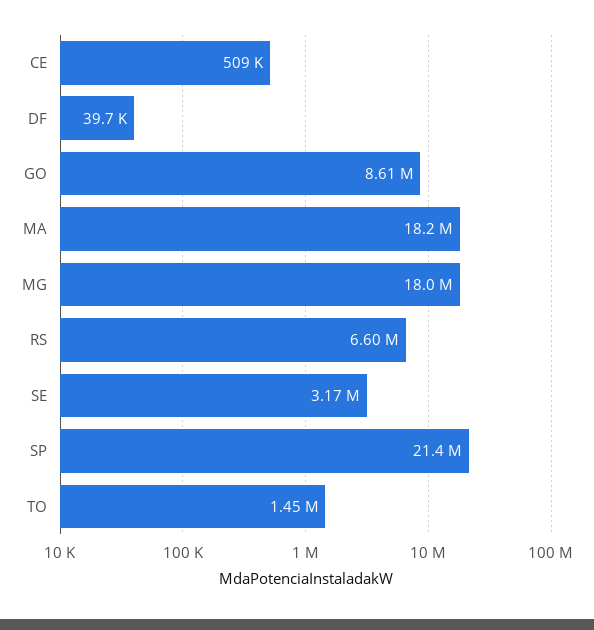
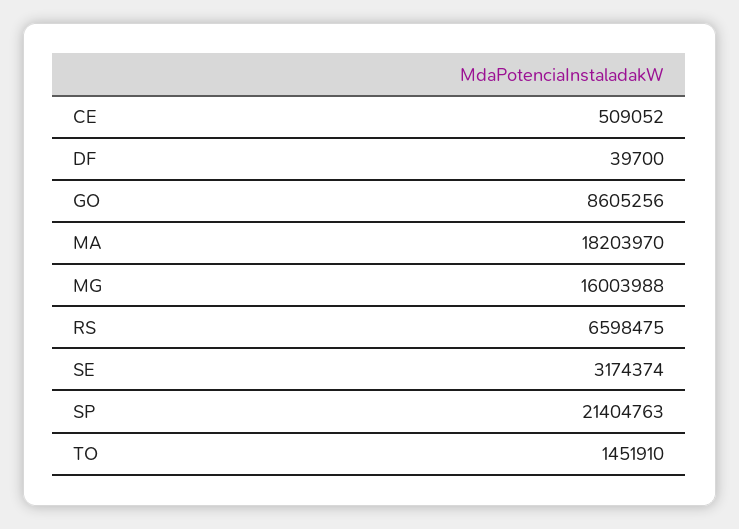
  {
    "CE": 509052,
    "DF": 39700,
    "GO": 8605256,
    "MA": 18203970,
-   "MG": 18000000,
+   "MG": 16003988,
    "RS": 6598475,
    "SE": 3174374,
    "SP": 21404763,
    "TO": 1451910
  }

